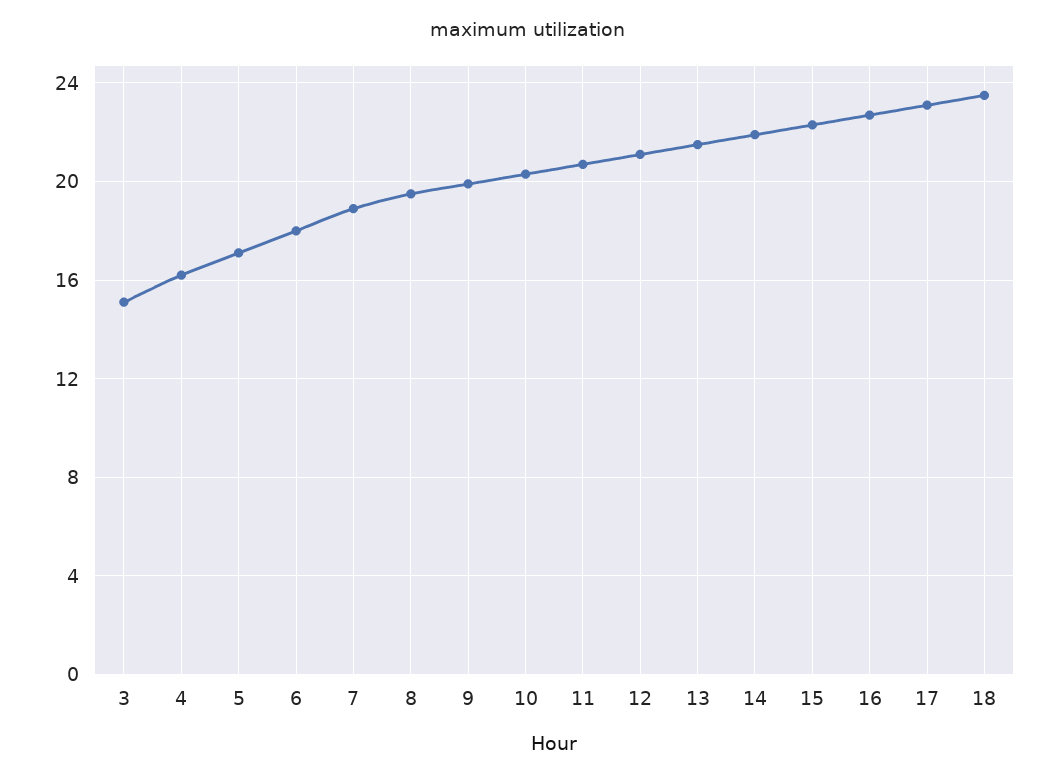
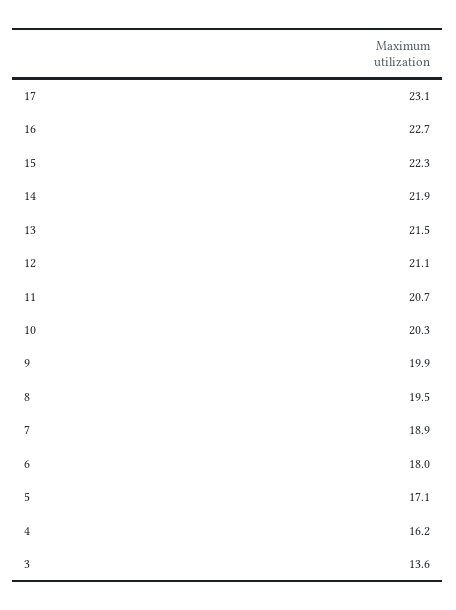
  {
-   "3": 15,
+   "3": 13.6,
    "4": 16.2,
    "5": 17.1,
    "6": 18,
    "7": 18.9,
    "8": 19.5,
    "9": 19.9,
    "10": 20.3,
    "11": 20.7,
    "12": 21.1,
    "13": 21.5,
    "14": 21.9,
    "15": 22.3,
    "16": 22.7,
-   "17": 23.1,
+   "17": 23.1
-   "18": 23.5
  }

